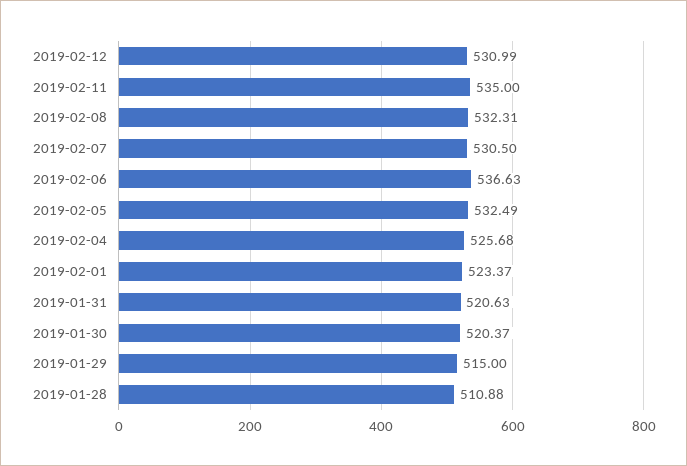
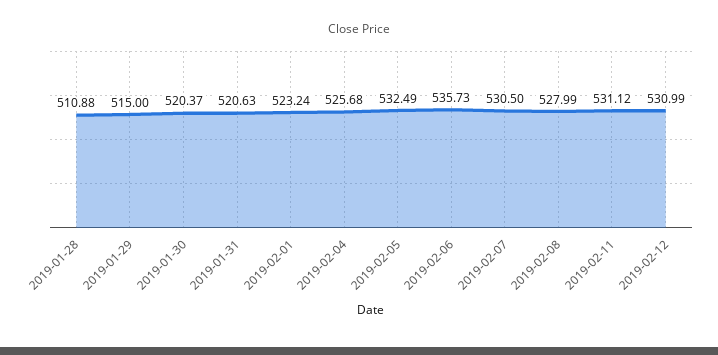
  {
    "2019-02-12": 530.99,
-   "2019-02-11": 535,
+   "2019-02-11": 531.12,
-   "2019-02-08": 532.31,
+   "2019-02-08": 527.99,
    "2019-02-07": 530.5,
-   "2019-02-06": 536.63,
+   "2019-02-06": 535.73,
    "2019-02-05": 532.49,
    "2019-02-04": 525.68,
-   "2019-02-01": 523.37,
+   "2019-02-01": 523.24,
    "2019-01-31": 520.63,
    "2019-01-30": 520.37,
    "2019-01-29": 515,
    "2019-01-28": 510.88
  }

